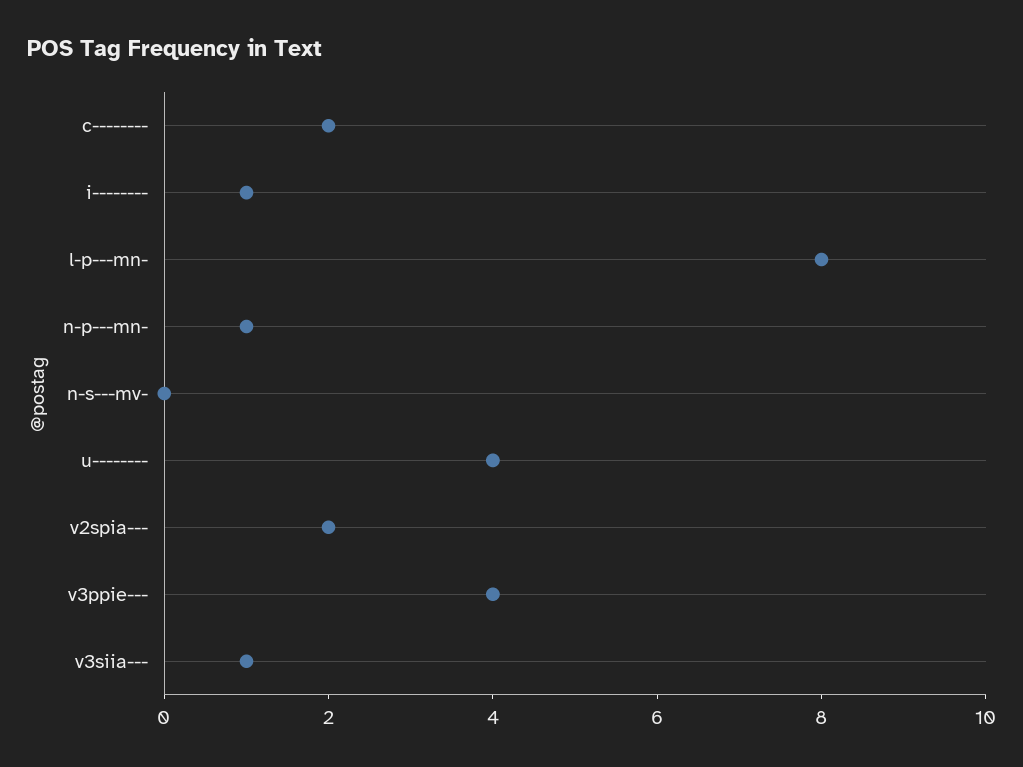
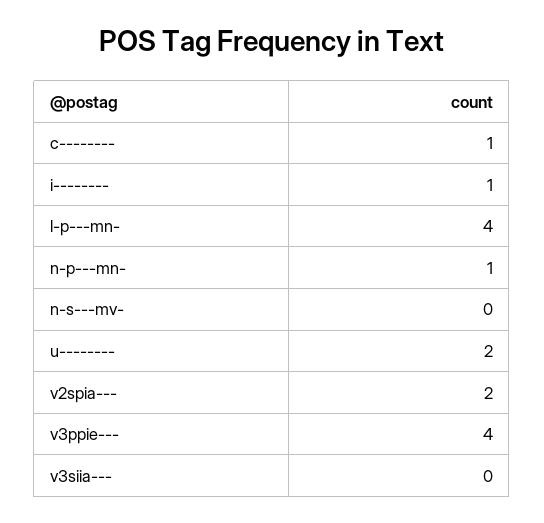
  {
-   "c--------": 2,
+   "c--------": 1,
    "i--------": 1,
-   "l-p---mn-": 8,
+   "l-p---mn-": 4,
    "n-p---mn-": 1,
    "n-s---mv-": 0,
-   "u--------": 4,
+   "u--------": 2,
    "v2spia---": 2,
    "v3ppie---": 4,
-   "v3siia---": 1
+   "v3siia---": 0
  }

